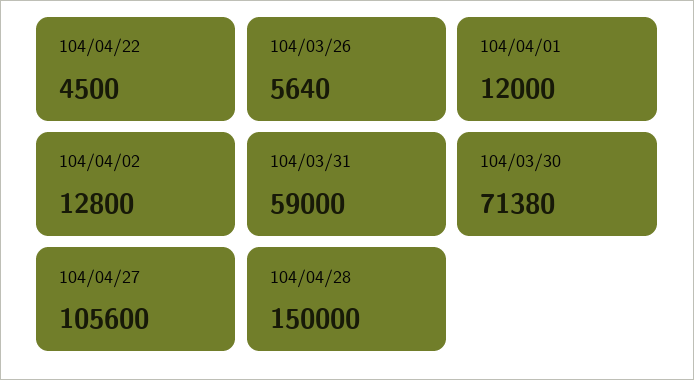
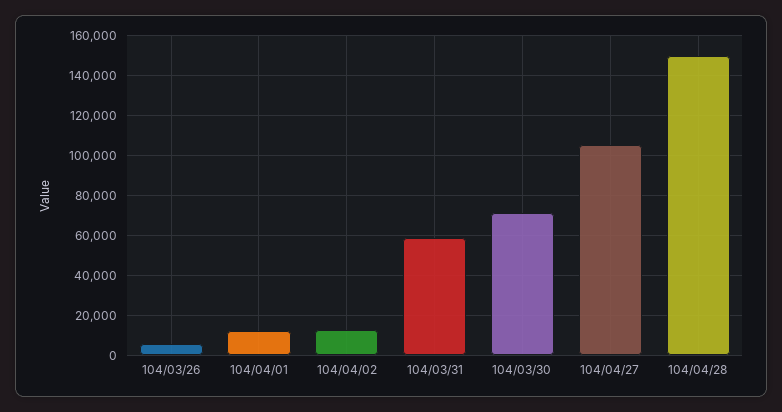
  {
-   "104/04/22": 4500,
    "104/03/26": 5640,
    "104/04/01": 12000,
    "104/04/02": 12800,
    "104/03/31": 59000,
    "104/03/30": 71380,
    "104/04/27": 105600,
    "104/04/28": 150000
  }

